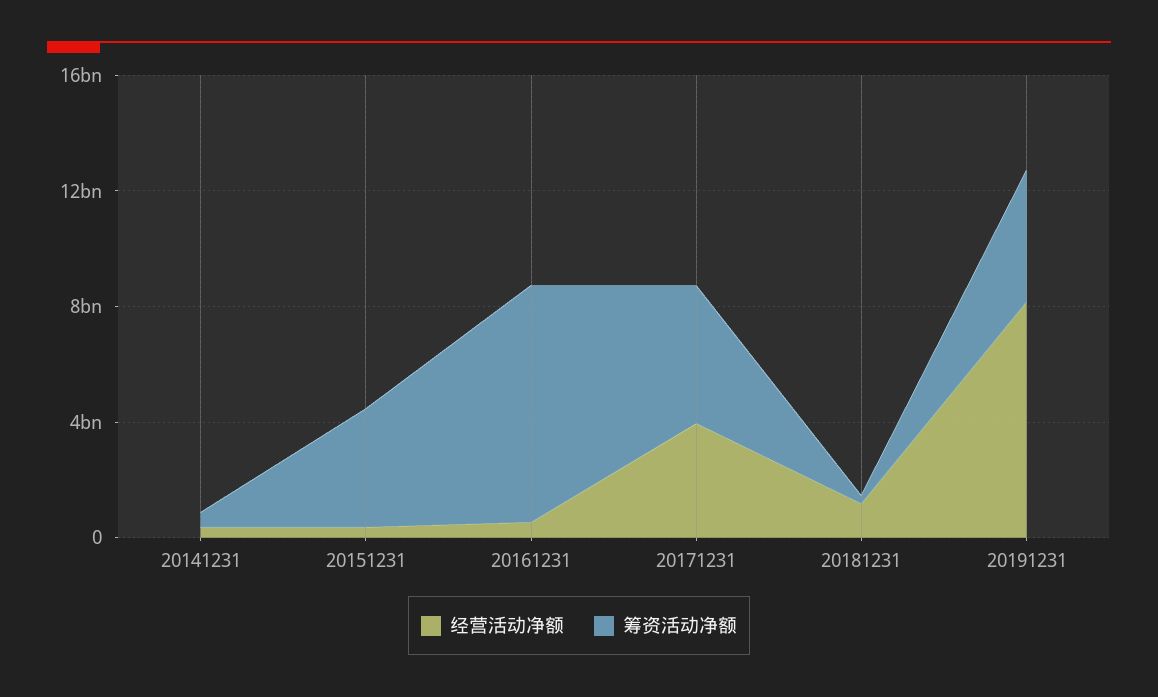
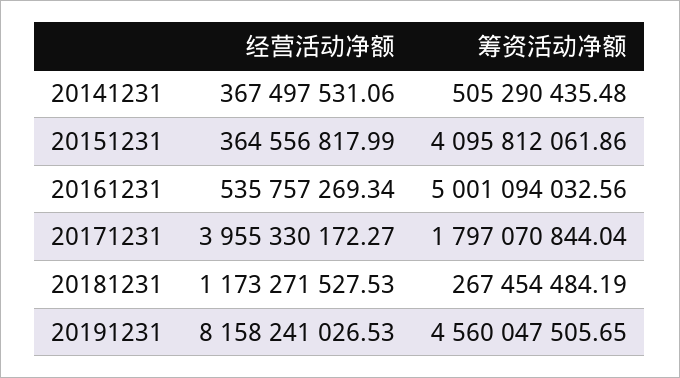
  {
    "经营活动净额": {
      "20141231": 367497531.06,
      "20151231": 364556817.99,
      "20161231": 535757269.34,
      "20171231": 3955330172.27,
      "20181231": 1173271527.53,
      "20191231": 8158241026.53
    },
    "筹资活动净额": {
      "20141231": 505290435.48,
      "20151231": 4095812061.86,
-     "20161231": 8000000000,
+     "20161231": 5001094032.56,
-     "20171231": 5000000000,
+     "20171231": 1797070844.04,
      "20181231": 267454484.19,
      "20191231": 4560047505.65
    }
  }

